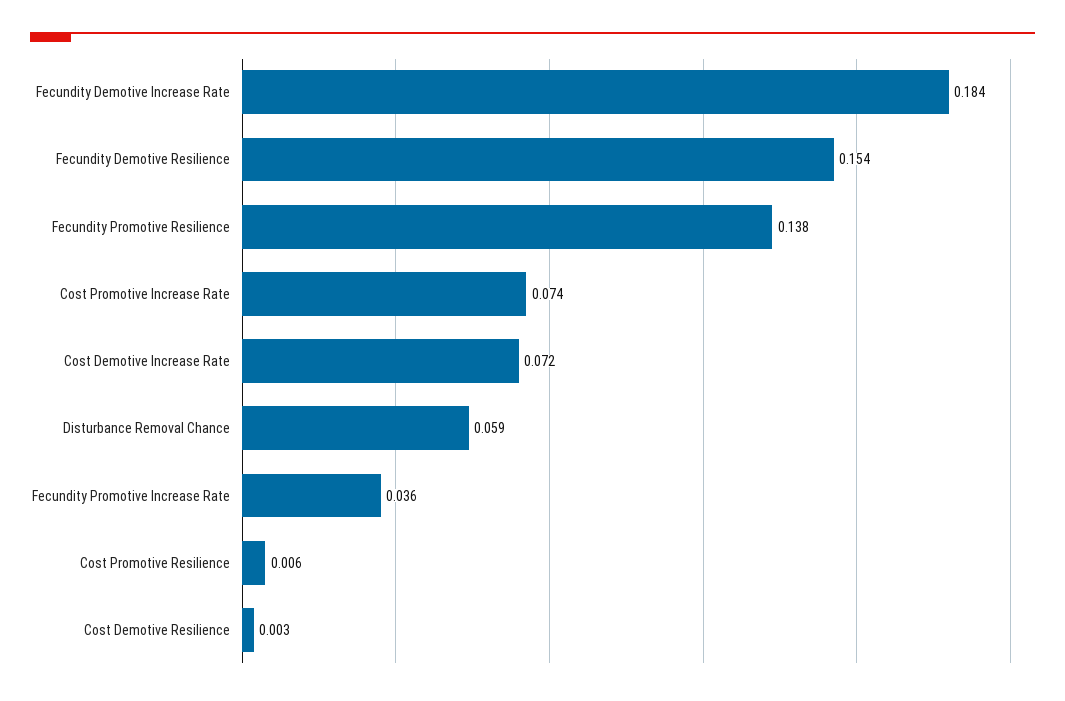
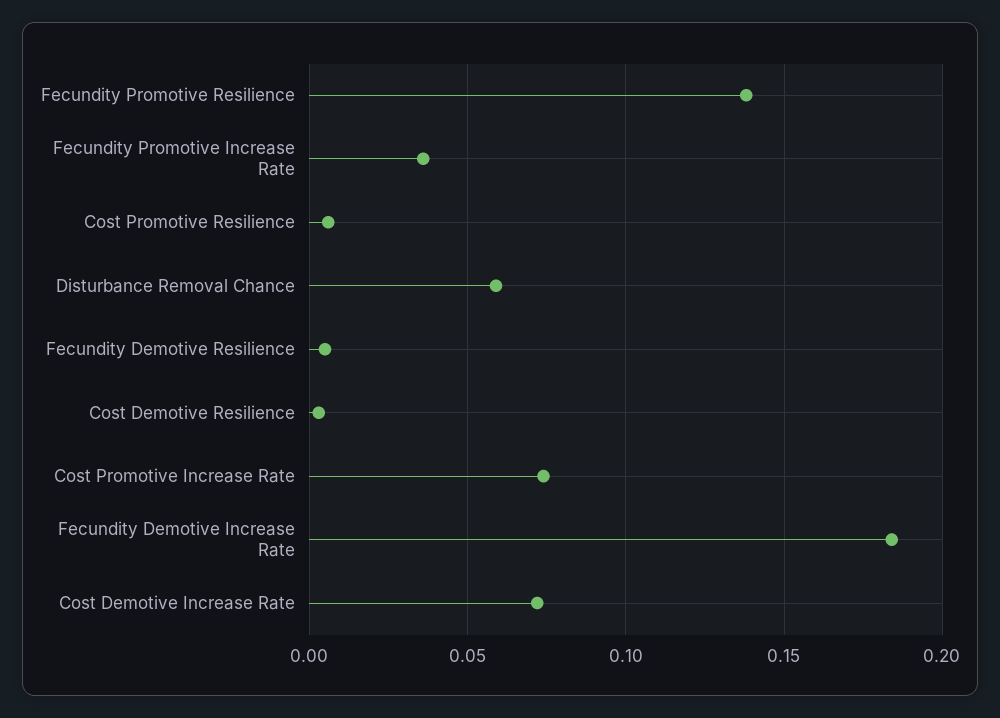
  {
    "Fecundity Demotive Increase Rate": 0.184,
-   "Fecundity Demotive Resilience": 0.154,
+   "Fecundity Demotive Resilience": 0.005,
    "Fecundity Promotive Resilience": 0.138,
    "Cost Promotive Increase Rate": 0.074,
    "Cost Demotive Increase Rate": 0.072,
    "Disturbance Removal Chance": 0.059,
    "Fecundity Promotive Increase Rate": 0.036,
    "Cost Promotive Resilience": 0.006,
    "Cost Demotive Resilience": 0.003
  }

